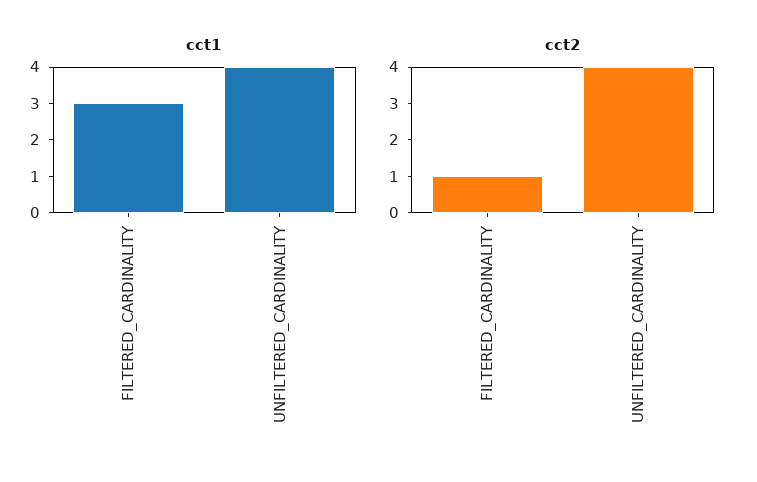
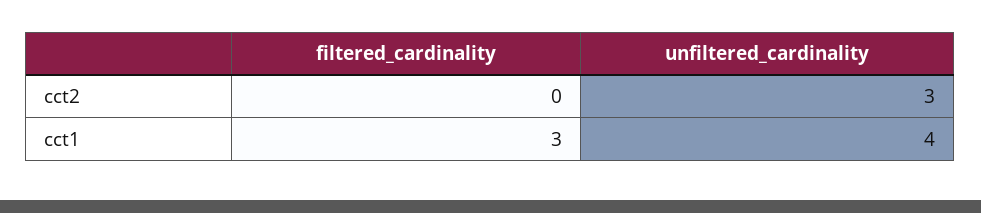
  {
    "cct1": {
      "FILTERED_CARDINALITY": 3,
      "UNFILTERED_CARDINALITY": 4
    },
    "cct2": {
-     "FILTERED_CARDINALITY": 1,
+     "FILTERED_CARDINALITY": 0,
-     "UNFILTERED_CARDINALITY": 4
+     "UNFILTERED_CARDINALITY": 3
    }
  }

